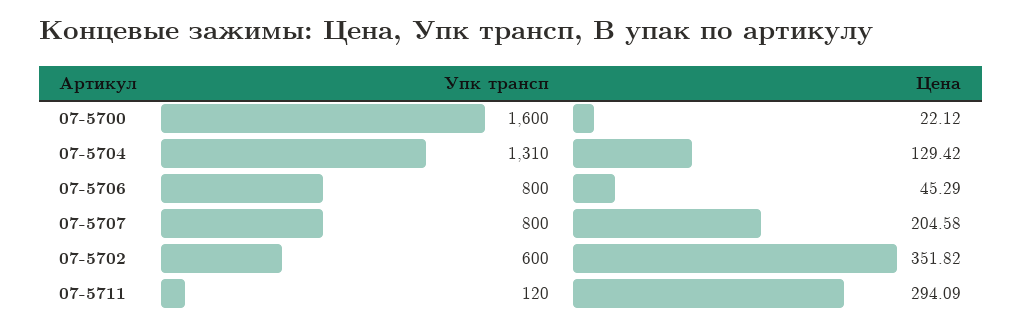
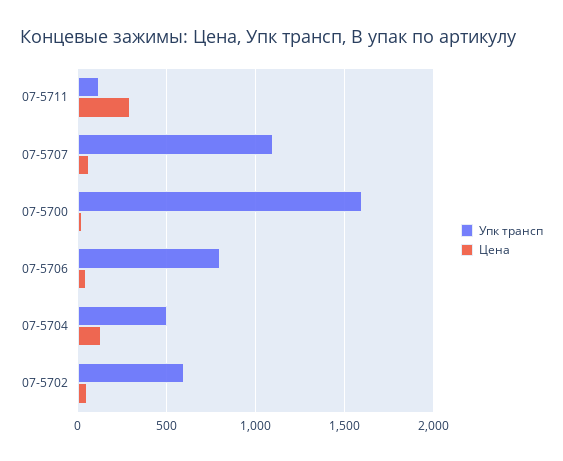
  {
    "Упк трансп": {
      "07-5700": 1600,
-     "07-5704": 1310,
+     "07-5704": 500,
      "07-5706": 800,
-     "07-5707": 800,
+     "07-5707": 1100,
      "07-5702": 600,
      "07-5711": 120
    },
    "Цена": {
      "07-5700": 22.12,
      "07-5704": 129.42,
      "07-5706": 45.29,
-     "07-5707": 204.58,
+     "07-5707": 50,
-     "07-5702": 351.82,
+     "07-5702": 50,
      "07-5711": 294.09
    }
  }

